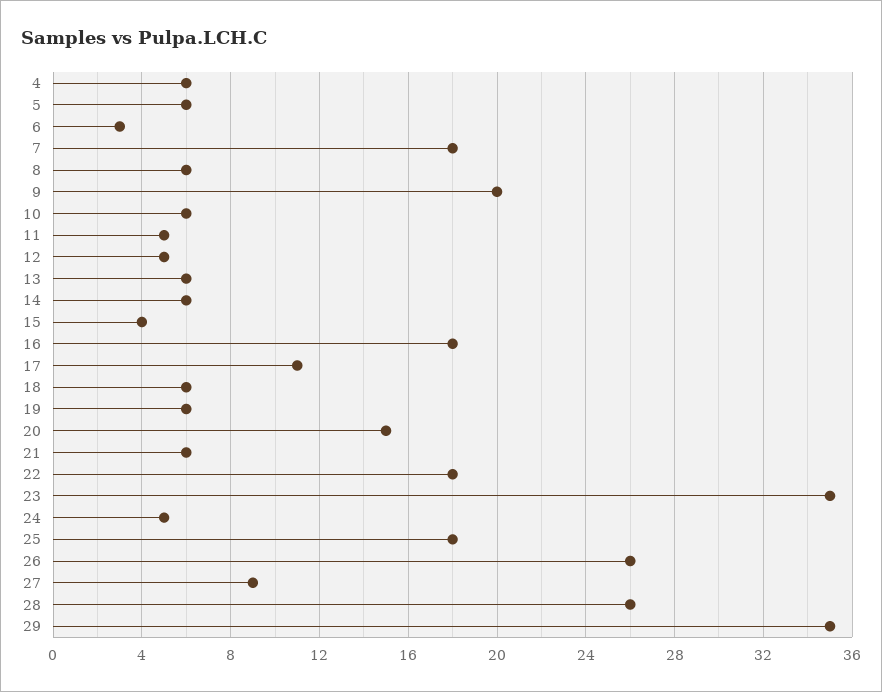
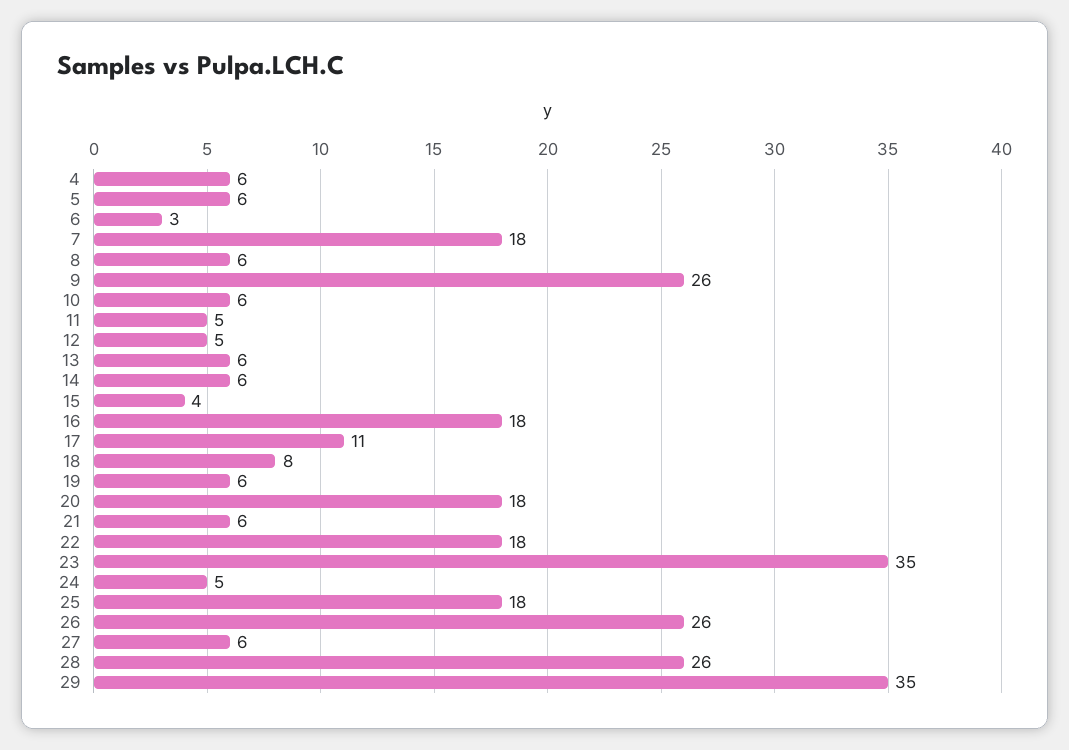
  {
    "4": 6,
    "5": 6,
    "6": 3,
    "7": 18,
    "8": 6,
-   "9": 20,
+   "9": 26,
    "10": 6,
    "11": 5,
    "12": 5,
    "13": 6,
    "14": 6,
    "15": 4,
    "16": 18,
    "17": 11,
-   "18": 6,
+   "18": 8,
    "19": 6,
-   "20": 15,
+   "20": 18,
    "21": 6,
    "22": 18,
    "23": 35,
    "24": 5,
    "25": 18,
    "26": 26,
-   "27": 9,
+   "27": 6,
    "28": 26,
    "29": 35
  }

